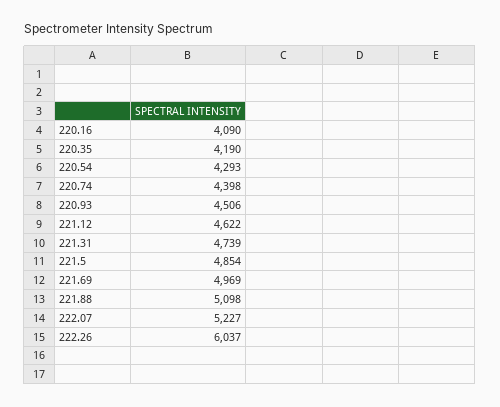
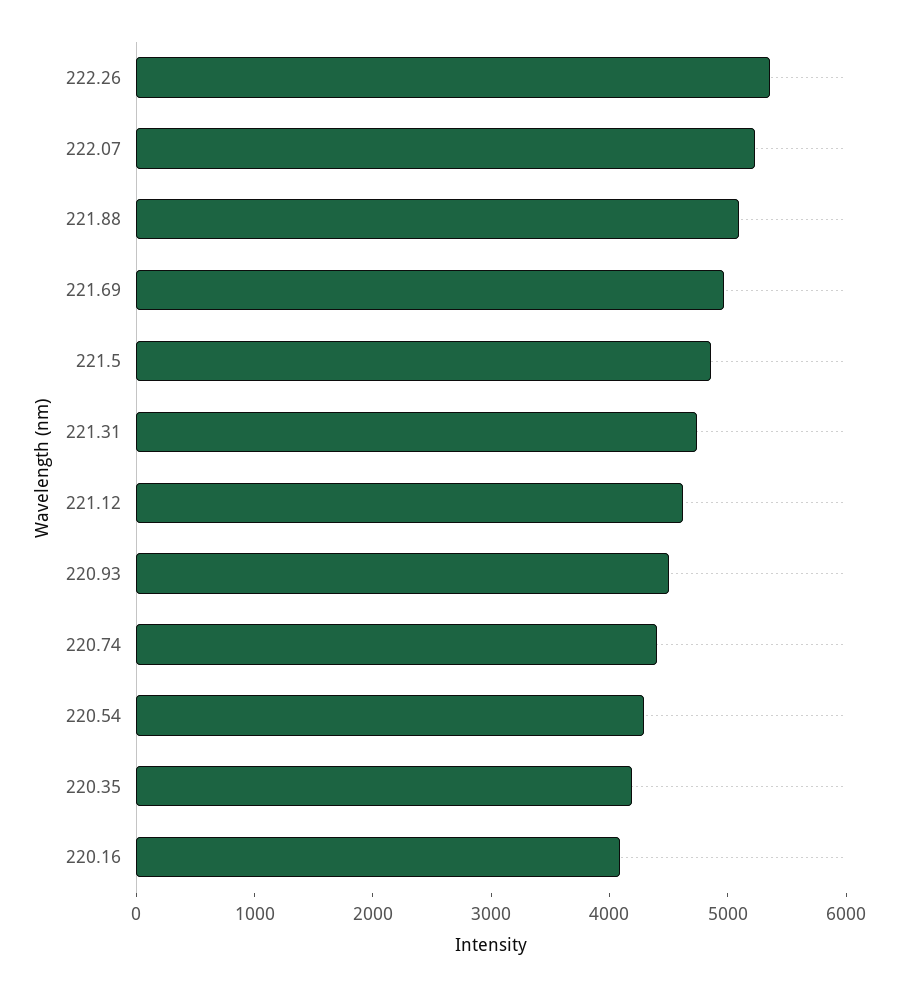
  {
    "220.16": 4090,
    "220.35": 4190,
    "220.54": 4293,
    "220.74": 4398,
    "220.93": 4506,
    "221.12": 4622,
    "221.31": 4739,
    "221.5": 4854,
    "221.69": 4969,
    "221.88": 5098,
    "222.07": 5227,
-   "222.26": 6037
+   "222.26": 5400
  }

